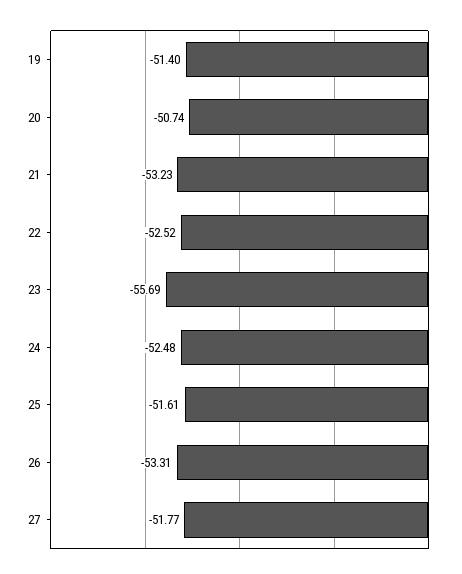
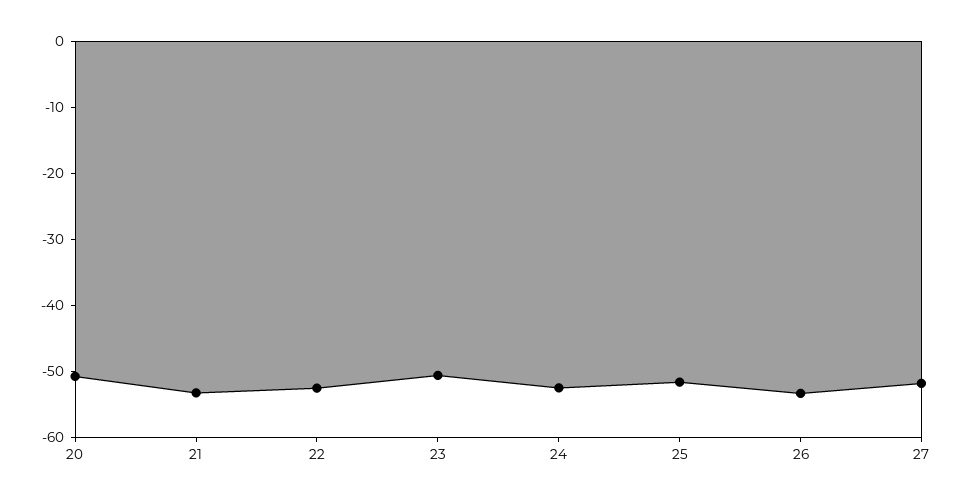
  {
-   "19": -51.4,
    "20": -50.74,
    "21": -53.23,
    "22": -52.52,
-   "23": -55.69,
+   "23": -50,
    "24": -52.48,
    "25": -51.61,
    "26": -53.31,
    "27": -51.77
  }

